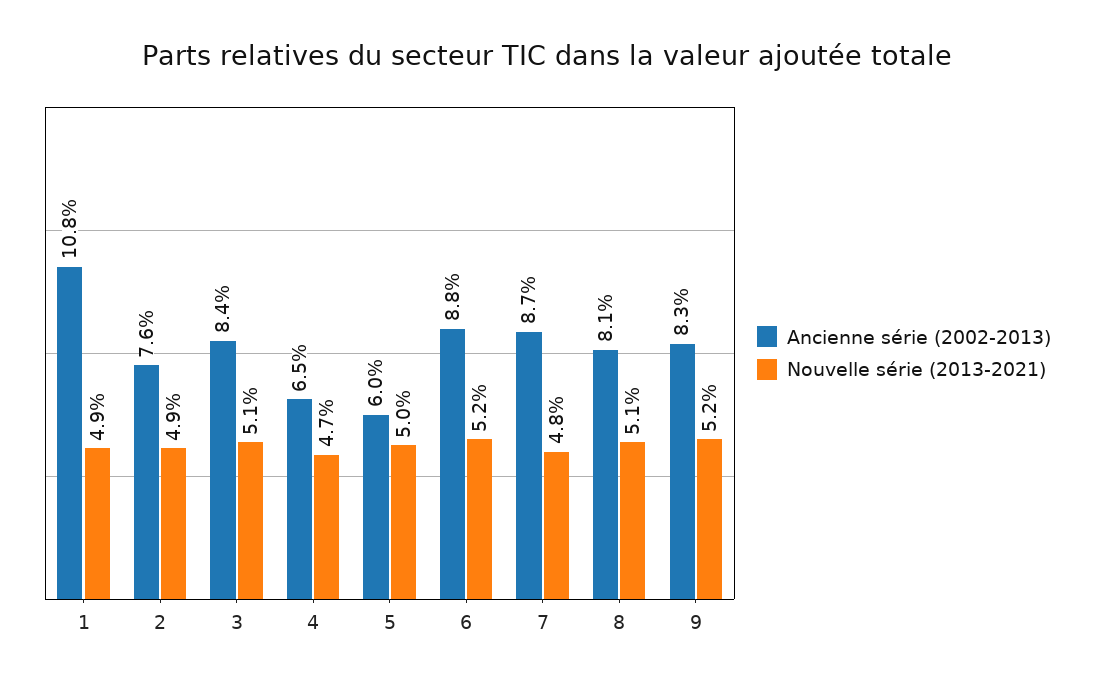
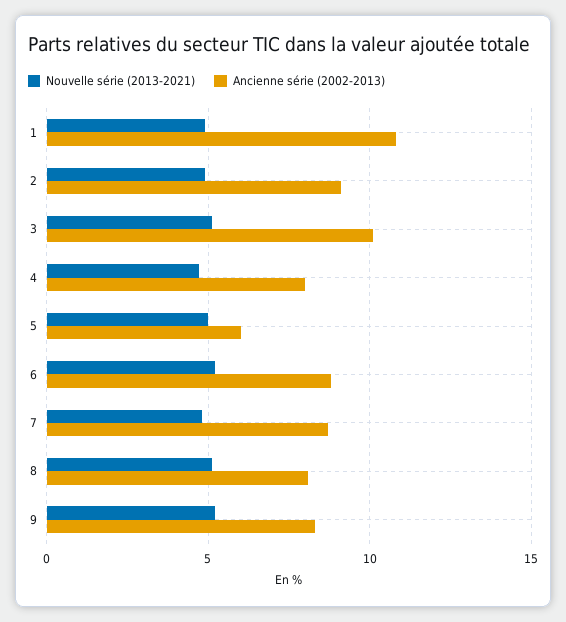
  {
    "Ancienne série (2002-2013)": {
      "1": 10.8,
-     "2": 7.6,
+     "2": 9,
-     "3": 8.4,
+     "3": 10,
-     "4": 6.5,
+     "4": 8,
      "5": 6,
      "6": 8.8,
      "7": 8.7,
      "8": 8.1,
      "9": 8.3
    },
    "Nouvelle série (2013-2021)": {
      "1": 4.9,
      "2": 4.9,
      "3": 5.1,
      "4": 4.7,
      "5": 5,
      "6": 5.2,
      "7": 4.8,
      "8": 5.1,
      "9": 5.2
    }
  }

